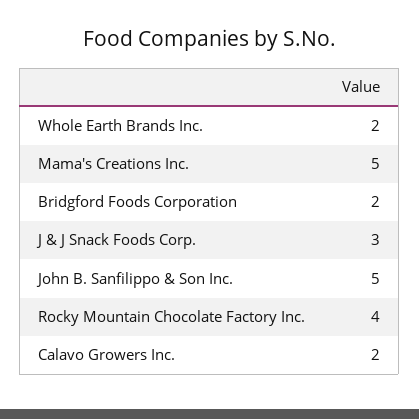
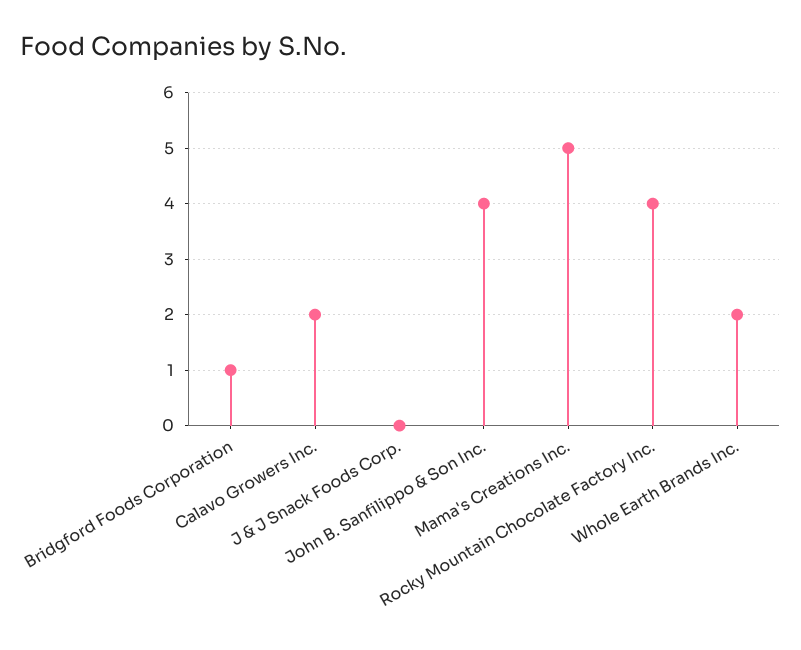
  {
    "Whole Earth Brands Inc.": 2,
    "Mama's Creations Inc.": 5,
-   "Bridgford Foods Corporation": 2,
+   "Bridgford Foods Corporation": 1,
-   "J & J Snack Foods Corp.": 3,
+   "J & J Snack Foods Corp.": 0,
-   "John B. Sanfilippo & Son Inc.": 5,
+   "John B. Sanfilippo & Son Inc.": 4,
    "Rocky Mountain Chocolate Factory Inc.": 4,
    "Calavo Growers Inc.": 2
  }

